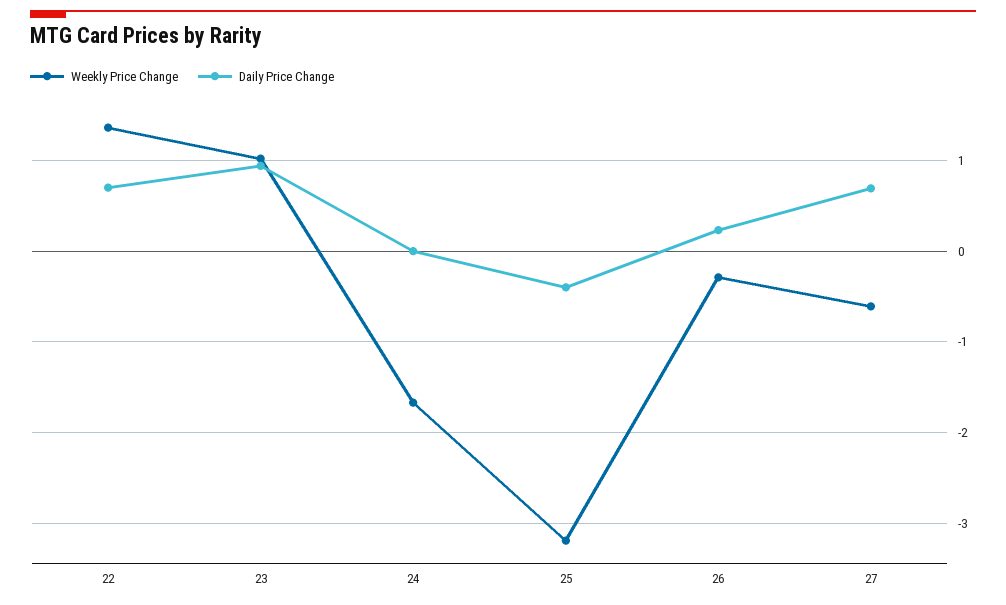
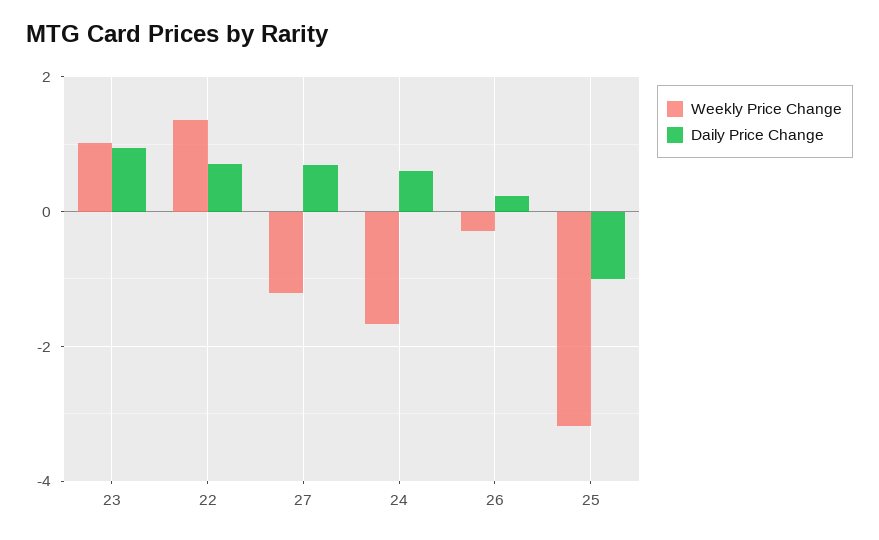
  {
    "Weekly Price Change": {
      "22": 1.4,
      "23": 1,
      "24": -1.7,
      "25": -3.2,
      "26": -0.3,
-     "27": -0.6
+     "27": -1.2
    },
    "Daily Price Change": {
      "22": 0.7,
      "23": 0.9,
-     "24": 0,
+     "24": 0.6,
-     "25": -0.4,
+     "25": -1,
      "26": 0.2,
      "27": 0.7
    }
  }

